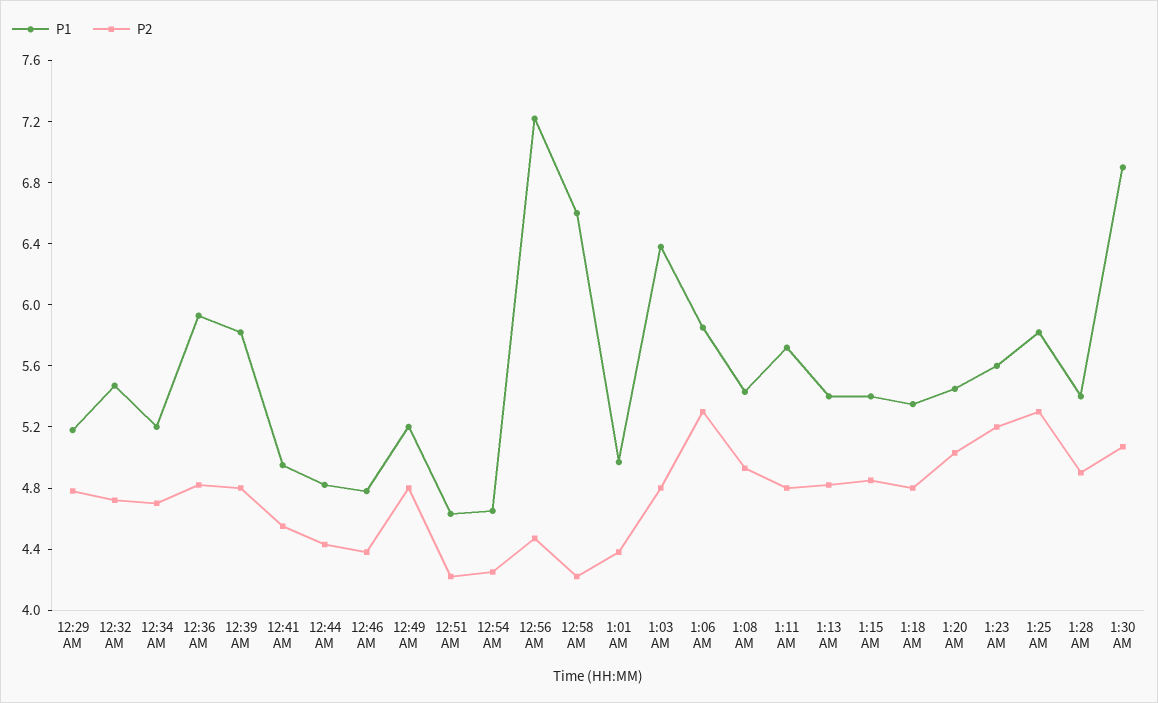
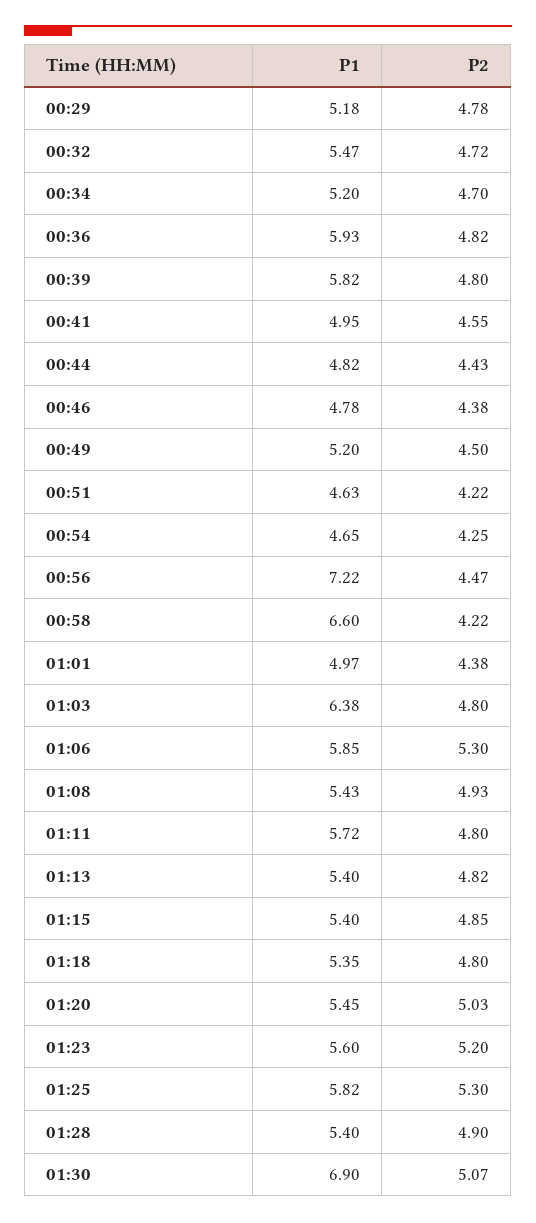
  {
    "P1": {
      "12:29 AM": 5.18,
      "12:32 AM": 5.47,
      "12:34 AM": 5.2,
      "12:36 AM": 5.93,
      "12:39 AM": 5.82,
      "12:41 AM": 4.95,
      "12:44 AM": 4.82,
      "12:46 AM": 4.78,
      "12:49 AM": 5.2,
      "12:51 AM": 4.63,
      "12:54 AM": 4.65,
      "12:56 AM": 7.22,
      "12:58 AM": 6.6,
      "1:01 AM": 4.97,
      "1:03 AM": 6.38,
      "1:06 AM": 5.85,
      "1:08 AM": 5.43,
      "1:11 AM": 5.72,
      "1:13 AM": 5.4,
      "1:15 AM": 5.4,
      "1:18 AM": 5.35,
      "1:20 AM": 5.45,
      "1:23 AM": 5.6,
      "1:25 AM": 5.82,
      "1:28 AM": 5.4,
      "1:30 AM": 6.9
    },
    "P2": {
      "12:29 AM": 4.78,
      "12:32 AM": 4.72,
      "12:34 AM": 4.7,
      "12:36 AM": 4.82,
      "12:39 AM": 4.8,
      "12:41 AM": 4.55,
      "12:44 AM": 4.43,
      "12:46 AM": 4.38,
-     "12:49 AM": 4.8,
+     "12:49 AM": 4.5,
      "12:51 AM": 4.22,
      "12:54 AM": 4.25,
      "12:56 AM": 4.47,
      "12:58 AM": 4.22,
      "1:01 AM": 4.38,
      "1:03 AM": 4.8,
      "1:06 AM": 5.3,
      "1:08 AM": 4.93,
      "1:11 AM": 4.8,
      "1:13 AM": 4.82,
      "1:15 AM": 4.85,
      "1:18 AM": 4.8,
      "1:20 AM": 5.03,
      "1:23 AM": 5.2,
      "1:25 AM": 5.3,
      "1:28 AM": 4.9,
      "1:30 AM": 5.07
    }
  }

